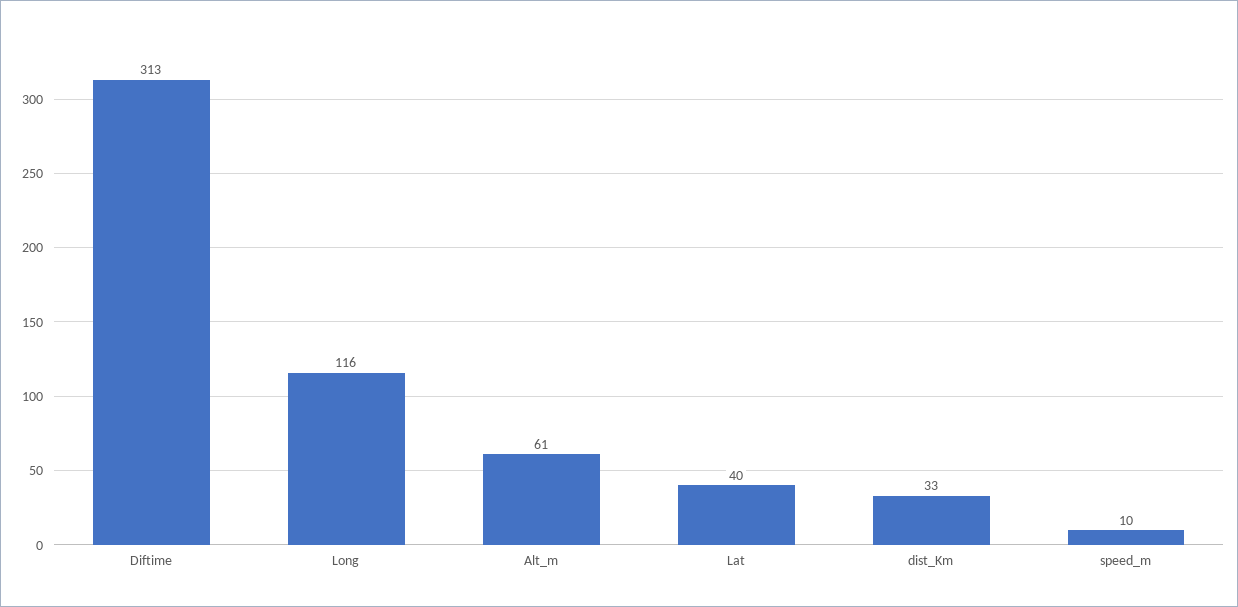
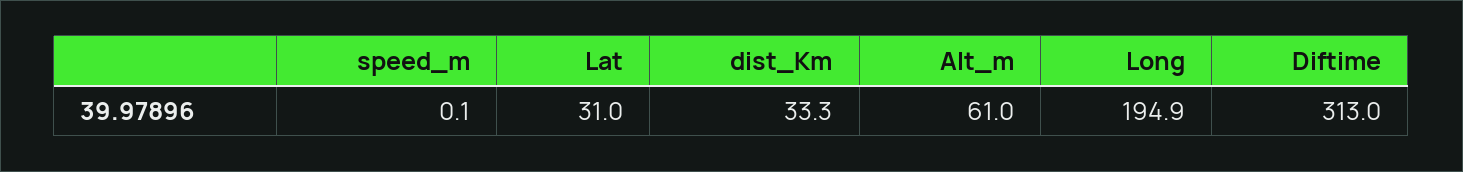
  {
    "Diftime": 313,
-   "Long": 116,
+   "Long": 194.9,
    "Alt_m": 61,
-   "Lat": 40,
+   "Lat": 31,
    "dist_Km": 33.3,
-   "speed_m": 10
+   "speed_m": 0.1
  }

